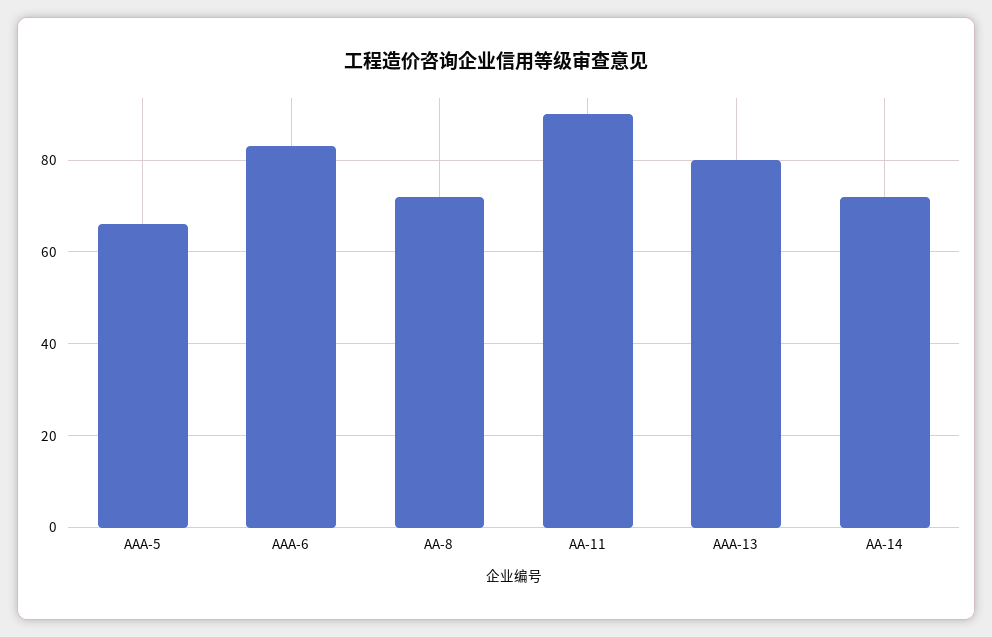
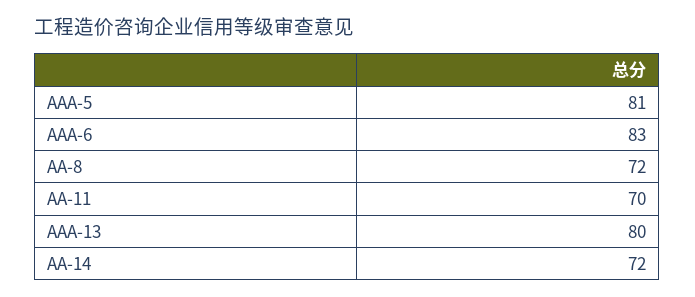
  {
-   "AAA-5": 65,
+   "AAA-5": 81,
    "AAA-6": 83,
    "AA-8": 72,
-   "AA-11": 90,
+   "AA-11": 70,
    "AAA-13": 80,
    "AA-14": 72
  }

